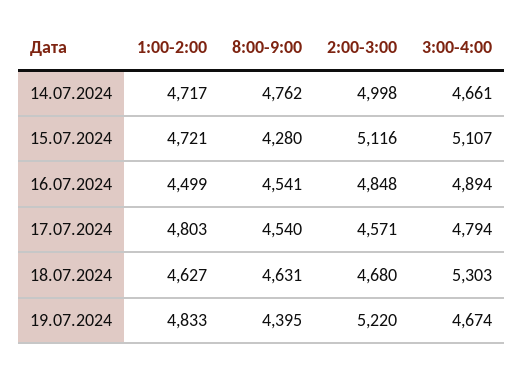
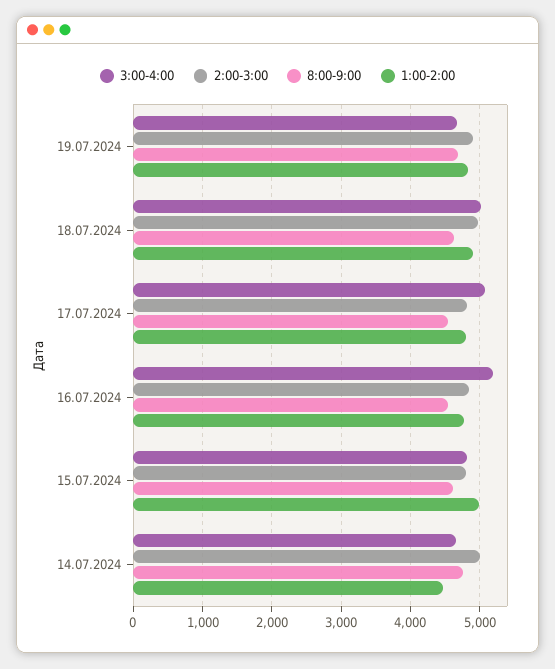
  {
    "1:00-2:00": {
-     "14.07.2024": 4717,
+     "14.07.2024": 4500,
-     "15.07.2024": 4721,
+     "15.07.2024": 5000,
-     "16.07.2024": 4499,
+     "16.07.2024": 4800,
      "17.07.2024": 4803,
-     "18.07.2024": 4627,
+     "18.07.2024": 4900,
      "19.07.2024": 4833
    },
    "8:00-9:00": {
      "14.07.2024": 4762,
-     "15.07.2024": 4280,
+     "15.07.2024": 4600,
      "16.07.2024": 4541,
      "17.07.2024": 4540,
      "18.07.2024": 4631,
-     "19.07.2024": 4395
+     "19.07.2024": 4700
    },
    "2:00-3:00": {
      "14.07.2024": 4998,
-     "15.07.2024": 5116,
+     "15.07.2024": 4800,
      "16.07.2024": 4848,
-     "17.07.2024": 4571,
+     "17.07.2024": 4800,
-     "18.07.2024": 4680,
+     "18.07.2024": 5000,
-     "19.07.2024": 5220
+     "19.07.2024": 4900
    },
    "3:00-4:00": {
      "14.07.2024": 4661,
-     "15.07.2024": 5107,
+     "15.07.2024": 4800,
-     "16.07.2024": 4894,
+     "16.07.2024": 5200,
-     "17.07.2024": 4794,
+     "17.07.2024": 5100,
-     "18.07.2024": 5303,
+     "18.07.2024": 5000,
      "19.07.2024": 4674
    }
  }

